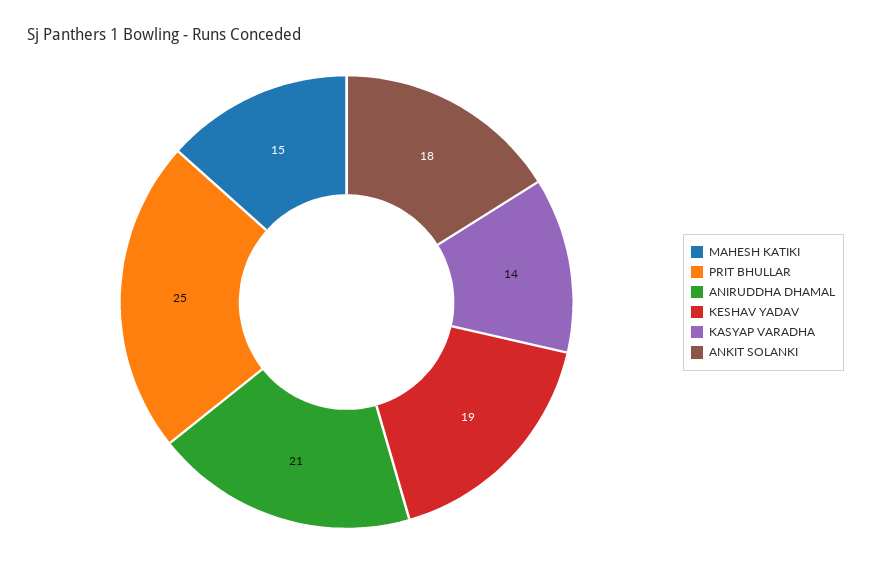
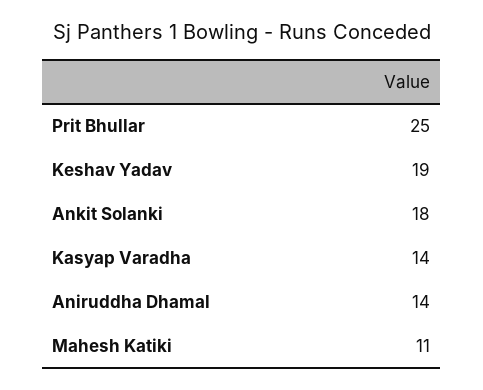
  {
-   "MAHESH KATIKI": 15,
+   "MAHESH KATIKI": 11,
    "PRIT BHULLAR": 25,
-   "ANIRUDDHA DHAMAL": 21,
+   "ANIRUDDHA DHAMAL": 14,
    "KESHAV YADAV": 19,
    "KASYAP VARADHA": 14,
    "ANKIT SOLANKI": 18
  }

